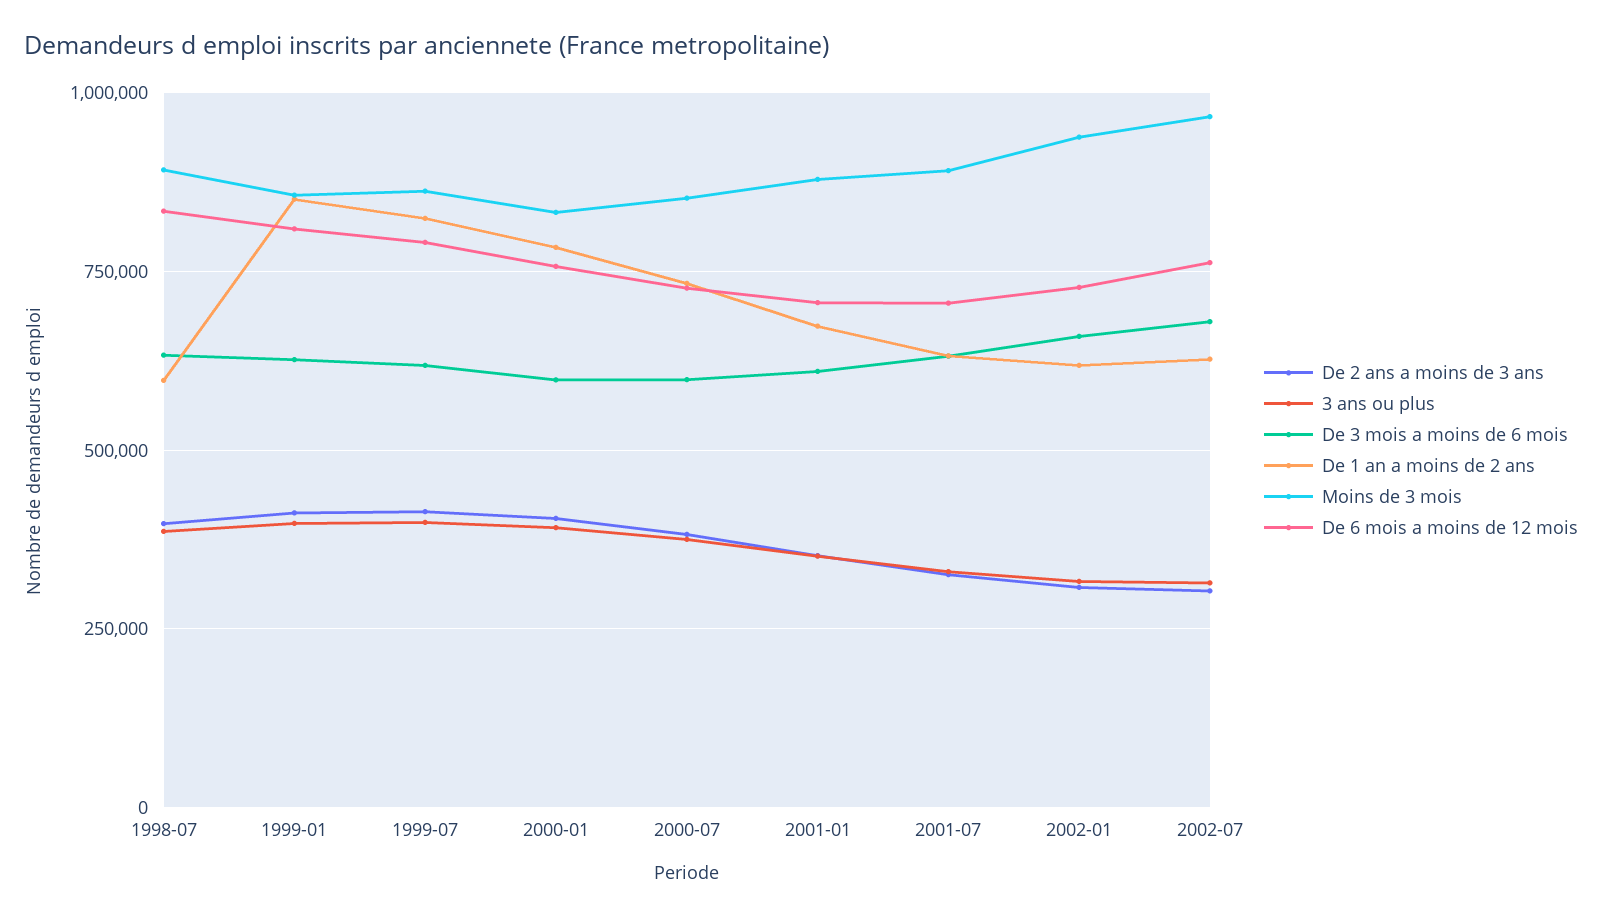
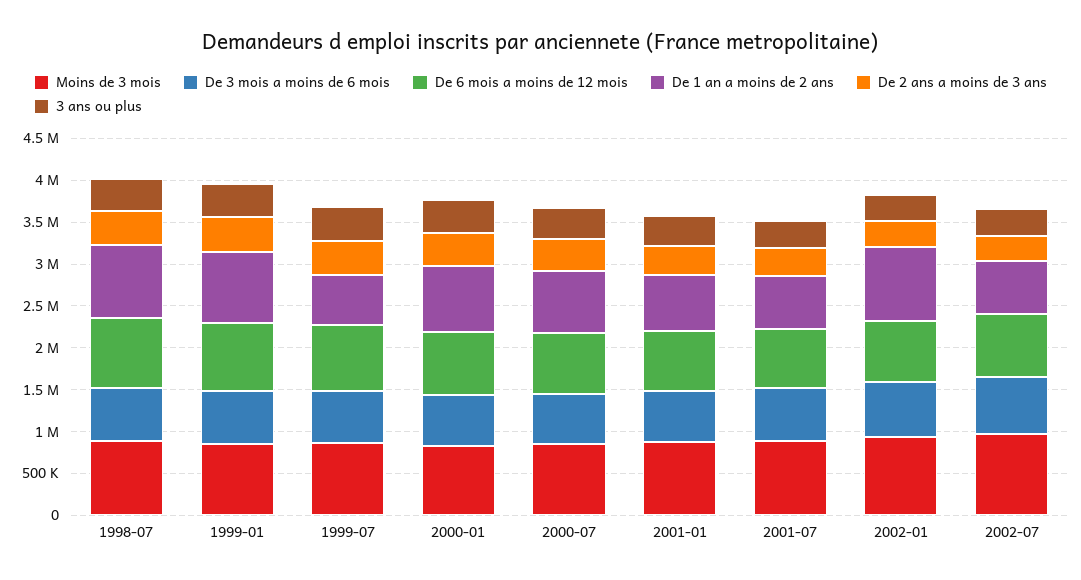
  {
    "De 2 ans a moins de 3 ans": {
      "1998-07": 400000,
      "1999-01": 400000,
      "1999-07": 425000,
      "2000-01": 400000,
      "2000-07": 375000,
      "2001-01": 350000,
      "2001-07": 325000,
      "2002-01": 300000,
      "2002-07": 300000
    },
    "3 ans ou plus": {
      "1998-07": 375000,
      "1999-01": 400000,
      "1999-07": 400000,
      "2000-01": 400000,
      "2000-07": 375000,
      "2001-01": 350000,
      "2001-07": 325000,
      "2002-01": 325000,
      "2002-07": 325000
    },
    "De 3 mois a moins de 6 mois": {
      "1998-07": 625000,
      "1999-01": 625000,
      "1999-07": 625000,
      "2000-01": 600000,
      "2000-07": 600000,
      "2001-01": 600000,
      "2001-07": 625000,
      "2002-01": 650000,
      "2002-07": 675000
    },
    "De 1 an a moins de 2 ans": {
-     "1998-07": 600000,
+     "1998-07": 900000,
      "1999-01": 850000,
-     "1999-07": 825000,
+     "1999-07": 600000,
      "2000-01": 775000,
      "2000-07": 725000,
      "2001-01": 675000,
      "2001-07": 625000,
-     "2002-01": 625000,
+     "2002-01": 900000,
      "2002-07": 625000
    },
    "Moins de 3 mois": {
      "1998-07": 900000,
      "1999-01": 850000,
      "1999-07": 850000,
      "2000-01": 825000,
      "2000-07": 850000,
      "2001-01": 875000,
      "2001-07": 900000,
      "2002-01": 950000,
      "2002-07": 975000
    },
    "De 6 mois a moins de 12 mois": {
      "1998-07": 825000,
      "1999-01": 800000,
      "1999-07": 800000,
      "2000-01": 750000,
      "2000-07": 725000,
      "2001-01": 700000,
      "2001-07": 700000,
      "2002-01": 725000,
      "2002-07": 750000
    }
  }

